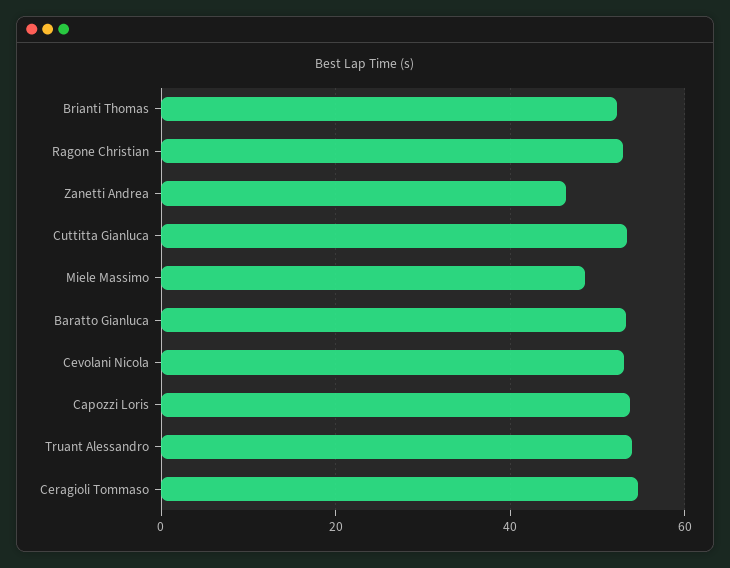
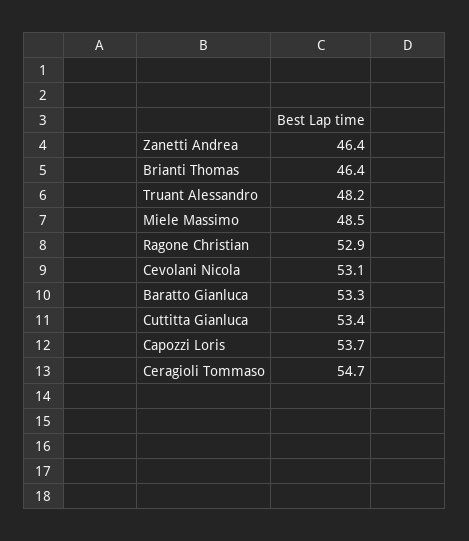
  {
-   "Brianti Thomas": 52,
+   "Brianti Thomas": 46.4,
    "Ragone Christian": 52.9,
    "Zanetti Andrea": 46.4,
    "Cuttitta Gianluca": 53.4,
    "Miele Massimo": 48.5,
    "Baratto Gianluca": 53.3,
    "Cevolani Nicola": 53.1,
    "Capozzi Loris": 53.7,
-   "Truant Alessandro": 54,
+   "Truant Alessandro": 48.2,
    "Ceragioli Tommaso": 54.7
  }

